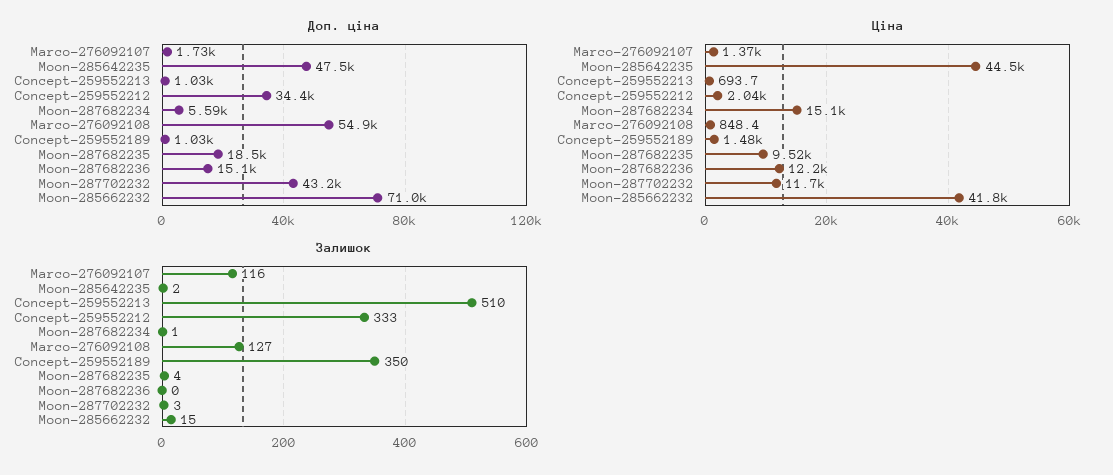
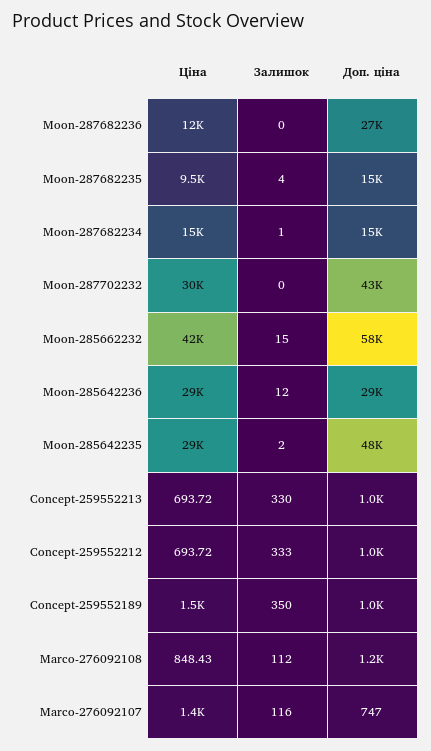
  {
    "Доп. ціна": {
-     "Marco-276092107": 1730,
+     "Marco-276092107": 747,
      "Moon-285642235": 47500,
      "Concept-259552213": 1030,
-     "Concept-259552212": 34400,
+     "Concept-259552212": 1000,
-     "Moon-287682234": 5590,
+     "Moon-287682234": 15000,
-     "Marco-276092108": 54900,
+     "Marco-276092108": 1200,
      "Concept-259552189": 1030,
-     "Moon-287682235": 18500,
+     "Moon-287682235": 15000,
-     "Moon-287682236": 15100,
+     "Moon-287682236": 27000,
      "Moon-287702232": 43200,
-     "Moon-285662232": 71000
+     "Moon-285662232": 58000,
+     "Moon-285642236": 29000
    },
    "Ціна": {
      "Marco-276092107": 1370,
-     "Moon-285642235": 44500,
+     "Moon-285642235": 29000,
      "Concept-259552213": 693.72,
-     "Concept-259552212": 2040,
+     "Concept-259552212": 693.72,
      "Moon-287682234": 15100,
      "Marco-276092108": 848.43,
      "Concept-259552189": 1480,
      "Moon-287682235": 9520,
      "Moon-287682236": 12200,
-     "Moon-287702232": 11700,
+     "Moon-287702232": 30000,
-     "Moon-285662232": 41800
+     "Moon-285662232": 41800,
+     "Moon-285642236": 29000
    },
    "Залишок": {
      "Marco-276092107": 116,
      "Moon-285642235": 2,
-     "Concept-259552213": 510,
+     "Concept-259552213": 330,
      "Concept-259552212": 333,
      "Moon-287682234": 1,
-     "Marco-276092108": 127,
+     "Marco-276092108": 112,
      "Concept-259552189": 350,
      "Moon-287682235": 4,
      "Moon-287682236": 0,
-     "Moon-287702232": 3,
+     "Moon-287702232": 0,
-     "Moon-285662232": 15
+     "Moon-285662232": 15,
+     "Moon-285642236": 12
    }
  }

